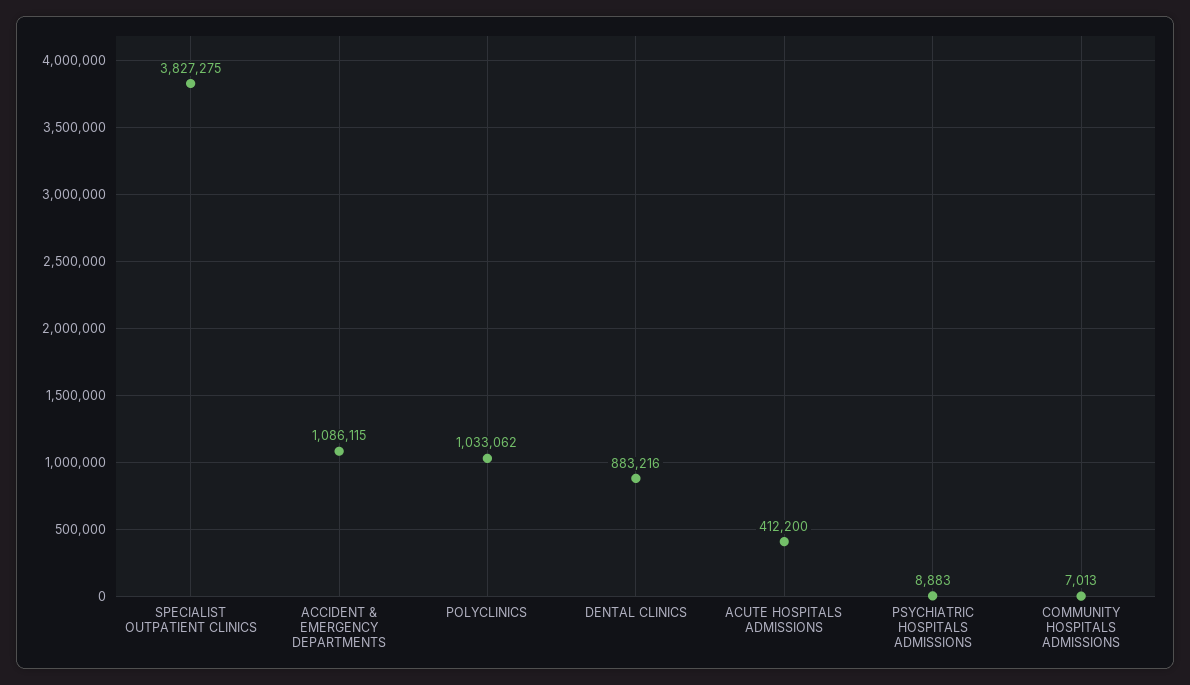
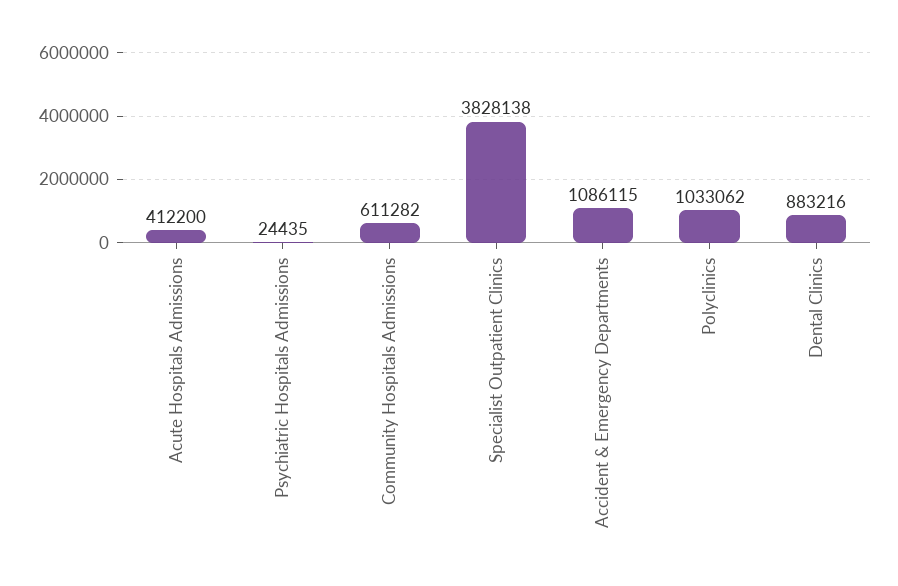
  {
-   "SPECIALIST OUTPATIENT CLINICS": 3827275,
+   "SPECIALIST OUTPATIENT CLINICS": 3828138,
    "ACCIDENT & EMERGENCY DEPARTMENTS": 1086115,
    "POLYCLINICS": 1033062,
    "DENTAL CLINICS": 883216,
    "ACUTE HOSPITALS ADMISSIONS": 412200,
-   "PSYCHIATRIC HOSPITALS ADMISSIONS": 8883,
+   "PSYCHIATRIC HOSPITALS ADMISSIONS": 24435,
-   "COMMUNITY HOSPITALS ADMISSIONS": 7013
+   "COMMUNITY HOSPITALS ADMISSIONS": 611282
  }

